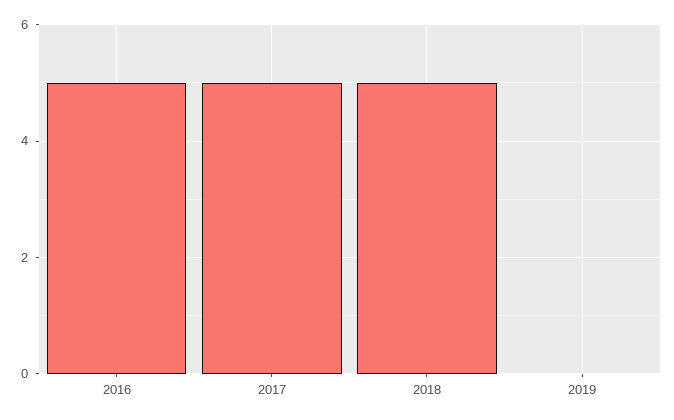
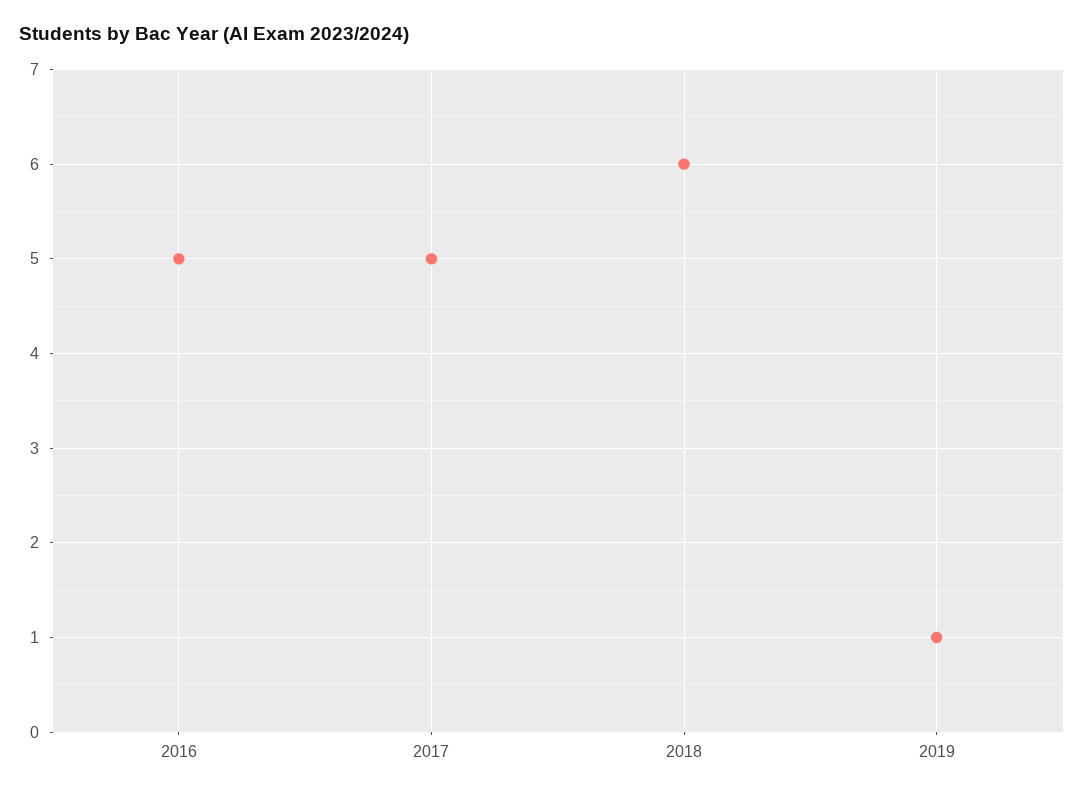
  {
    "2016": 5,
    "2017": 5,
-   "2018": 5,
+   "2018": 6,
-   "2019": 0
+   "2019": 1
  }

